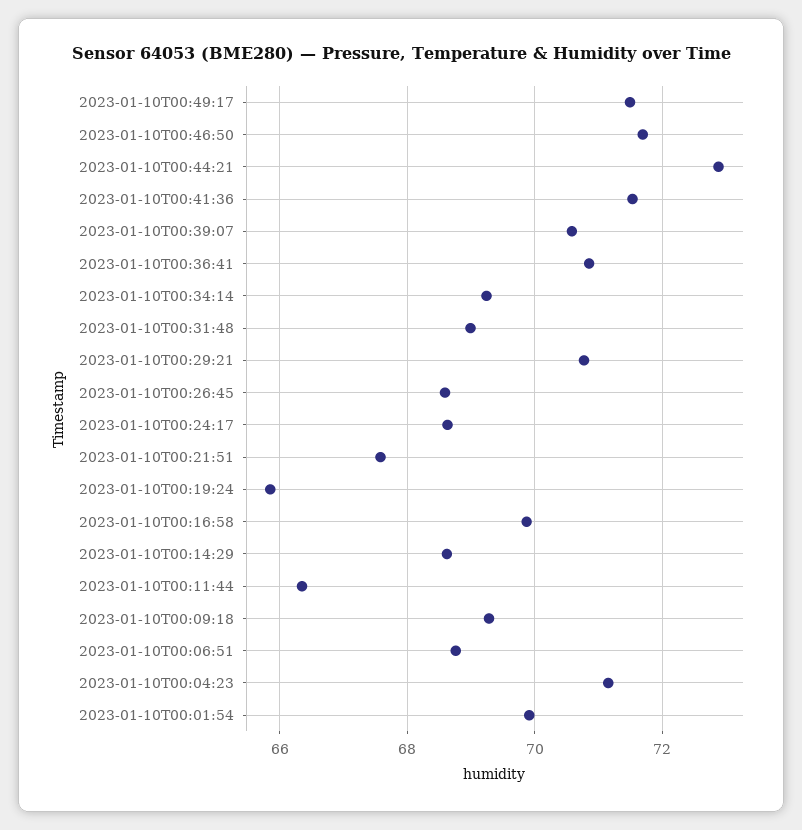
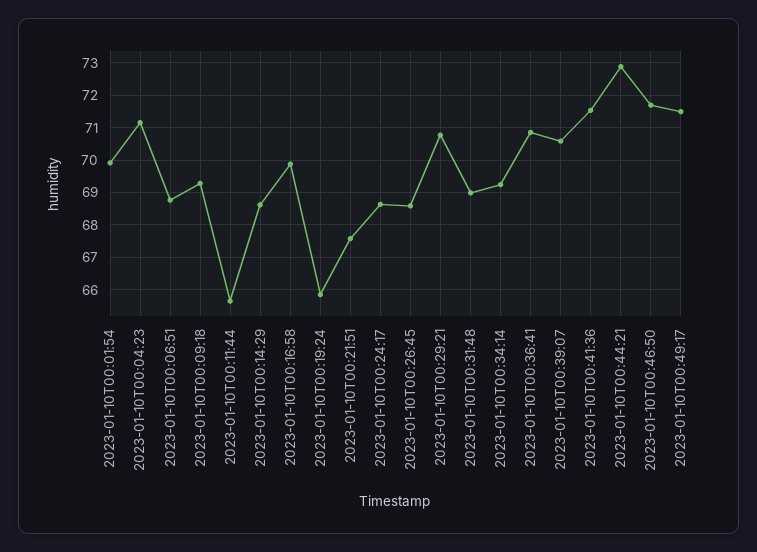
  {
    "2023-01-10T00:49:17": 71.4,
    "2023-01-10T00:46:50": 71.6,
    "2023-01-10T00:44:21": 72.8,
    "2023-01-10T00:41:36": 71.6,
    "2023-01-10T00:39:07": 70.6,
    "2023-01-10T00:36:41": 70.8,
    "2023-01-10T00:34:14": 69.2,
    "2023-01-10T00:31:48": 69,
    "2023-01-10T00:29:21": 70.8,
    "2023-01-10T00:26:45": 68.6,
    "2023-01-10T00:24:17": 68.6,
    "2023-01-10T00:21:51": 67.6,
    "2023-01-10T00:19:24": 65.8,
    "2023-01-10T00:16:58": 69.8,
    "2023-01-10T00:14:29": 68.6,
-   "2023-01-10T00:11:44": 66.4,
+   "2023-01-10T00:11:44": 65.6,
    "2023-01-10T00:09:18": 69.2,
    "2023-01-10T00:06:51": 68.8,
    "2023-01-10T00:04:23": 71.2,
    "2023-01-10T00:01:54": 70
  }

